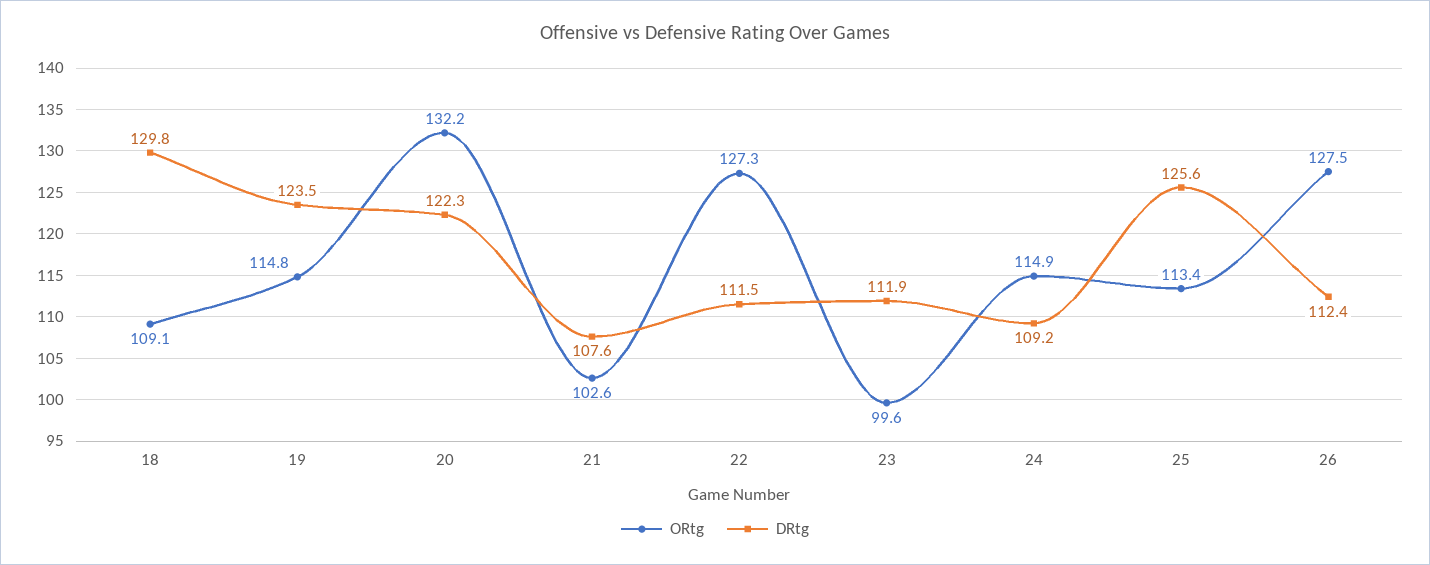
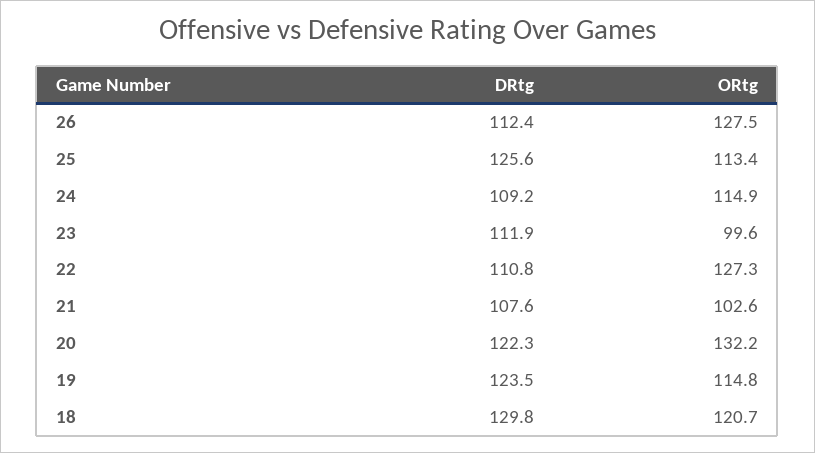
  {
    "ORtg": {
-     "18": 109.1,
+     "18": 120.7,
      "19": 114.8,
      "20": 132.2,
      "21": 102.6,
      "22": 127.3,
      "23": 99.6,
      "24": 114.9,
      "25": 113.4,
      "26": 127.5
    },
    "DRtg": {
      "18": 129.8,
      "19": 123.5,
      "20": 122.3,
      "21": 107.6,
-     "22": 111.5,
+     "22": 110.8,
      "23": 111.9,
      "24": 109.2,
      "25": 125.6,
      "26": 112.4
    }
  }

